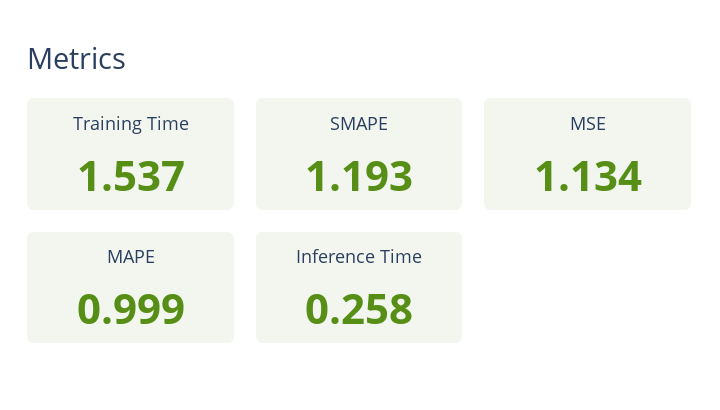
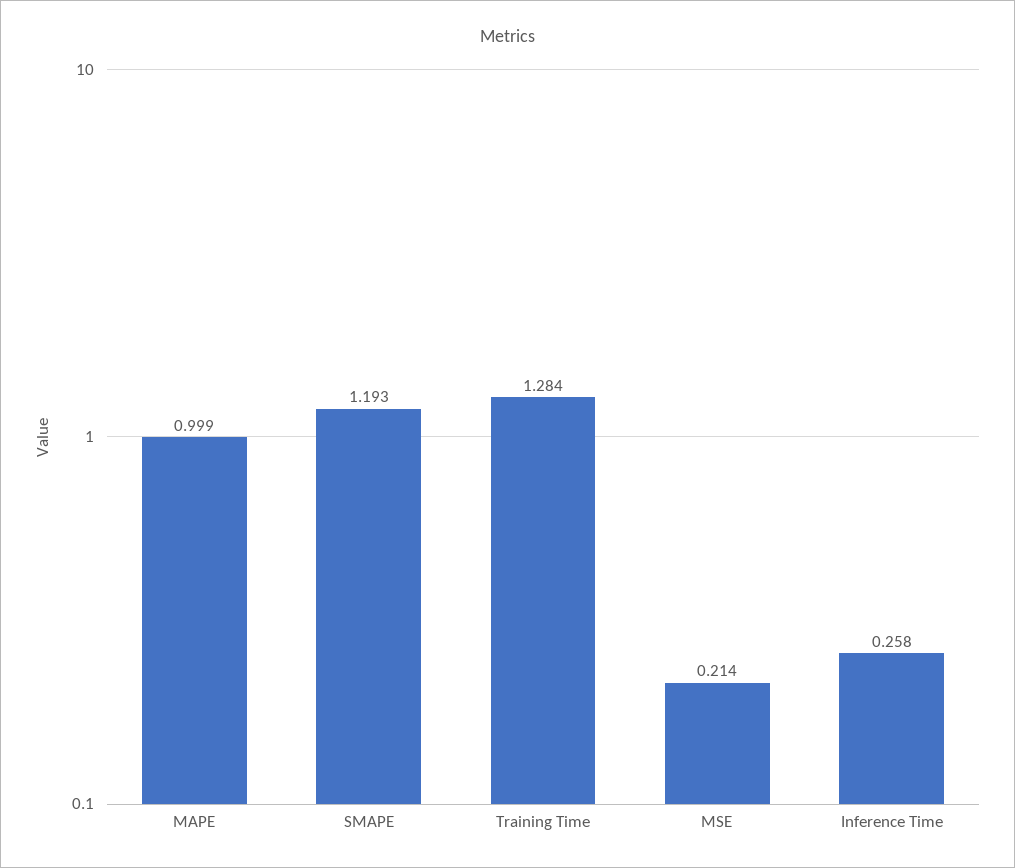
  {
-   "Training Time": 1.537,
+   "Training Time": 1.284,
    "SMAPE": 1.193,
-   "MSE": 1.134,
+   "MSE": 0.214,
    "MAPE": 0.999,
    "Inference Time": 0.258
  }

